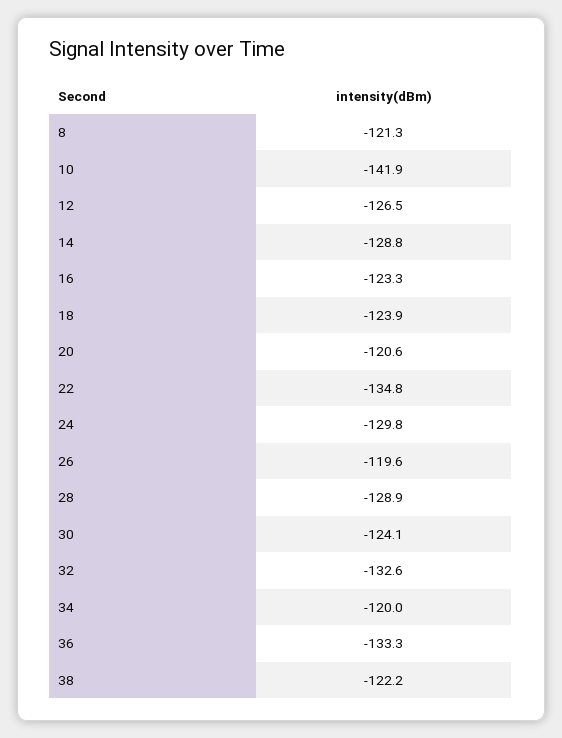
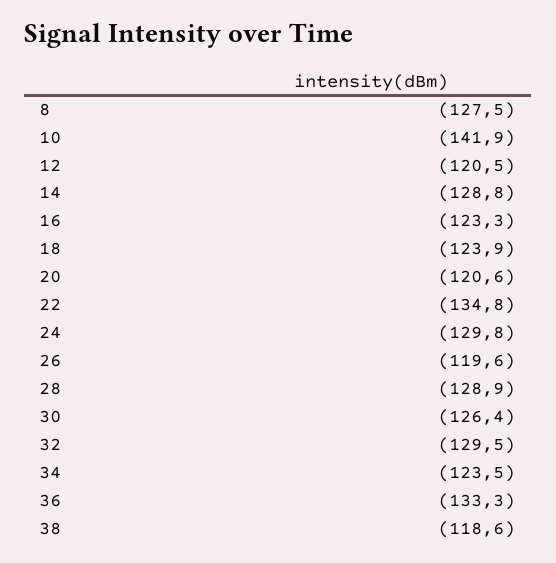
  {
-   "8": -121.3,
+   "8": -127.5,
    "10": -141.9,
-   "12": -126.5,
+   "12": -120.5,
    "14": -128.8,
    "16": -123.3,
    "18": -123.9,
    "20": -120.6,
    "22": -134.8,
    "24": -129.8,
    "26": -119.6,
    "28": -128.9,
-   "30": -124.1,
+   "30": -126.4,
-   "32": -132.6,
+   "32": -129.5,
-   "34": -120,
+   "34": -123.5,
    "36": -133.3,
-   "38": -122.2
+   "38": -118.6
  }

